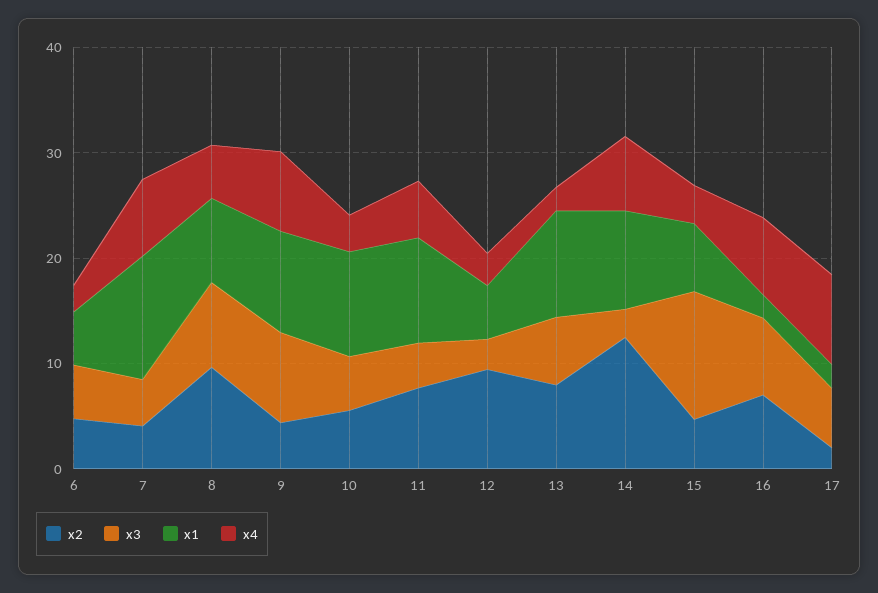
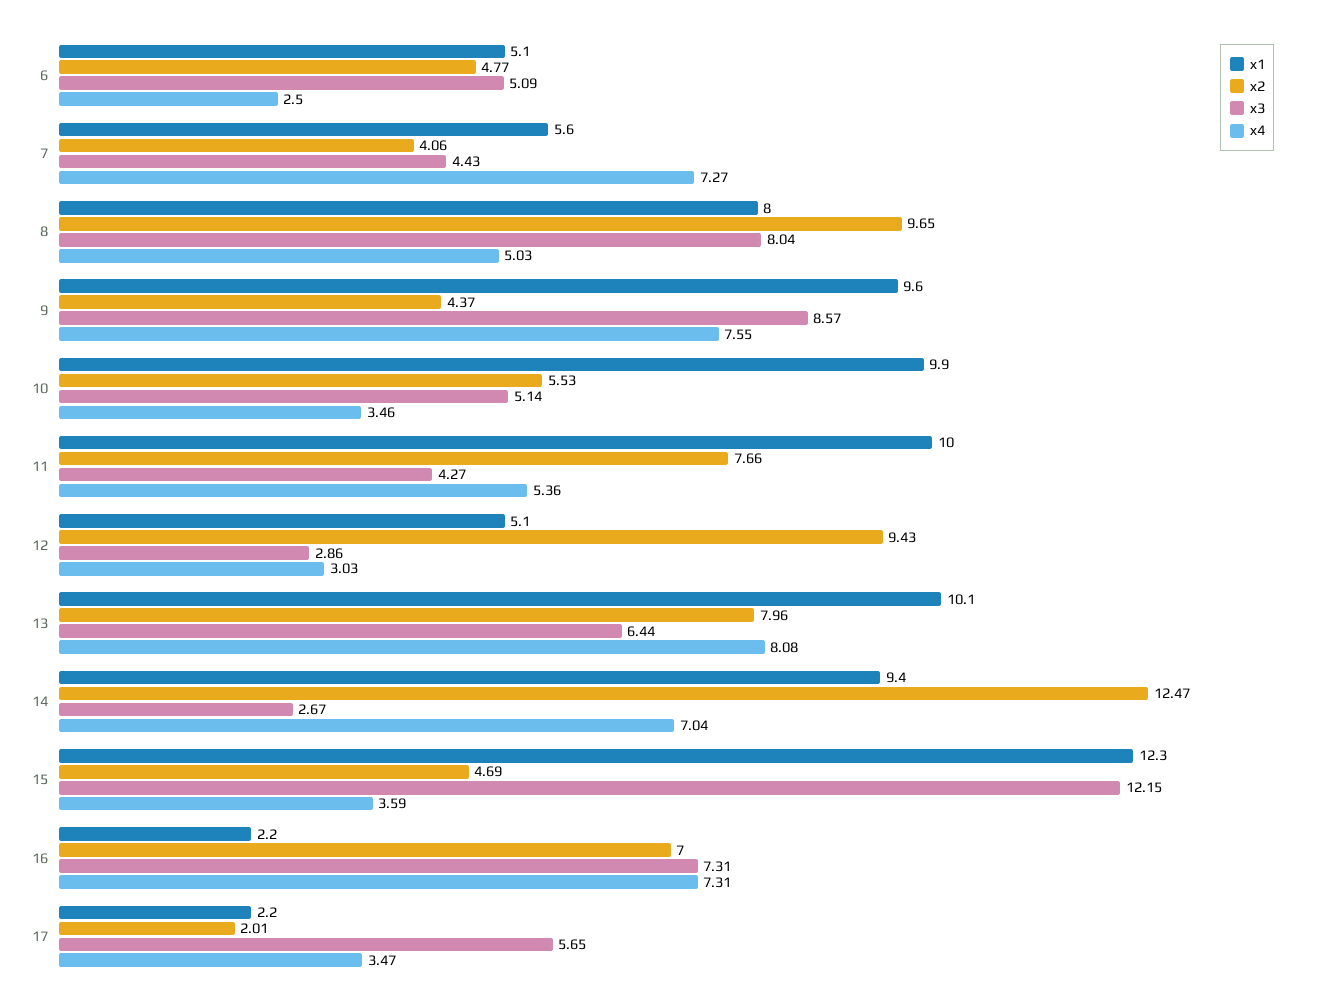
  {
    "x2": {
      "6": 4.77,
      "7": 4.06,
      "8": 9.65,
      "9": 4.37,
      "10": 5.53,
      "11": 7.66,
      "12": 9.43,
      "13": 7.96,
      "14": 12.47,
      "15": 4.69,
      "16": 7,
      "17": 2.01
    },
    "x3": {
      "6": 5.09,
      "7": 4.43,
      "8": 8.04,
      "9": 8.57,
      "10": 5.14,
      "11": 4.27,
      "12": 2.86,
      "13": 6.44,
      "14": 2.67,
      "15": 12.15,
      "16": 7.31,
      "17": 5.65
    },
    "x1": {
      "6": 5.1,
-     "7": 12,
+     "7": 5.6,
      "8": 8,
      "9": 9.6,
      "10": 9.9,
      "11": 10,
      "12": 5.1,
      "13": 10.1,
      "14": 9.4,
-     "15": 6,
+     "15": 12.3,
      "16": 2.2,
      "17": 2.2
    },
    "x4": {
      "6": 2.5,
      "7": 7.27,
      "8": 5.03,
      "9": 7.55,
      "10": 3.46,
      "11": 5.36,
      "12": 3.03,
-     "13": 2,
+     "13": 8.08,
      "14": 7.04,
      "15": 3.59,
      "16": 7.31,
-     "17": 8
+     "17": 3.47
    }
  }

